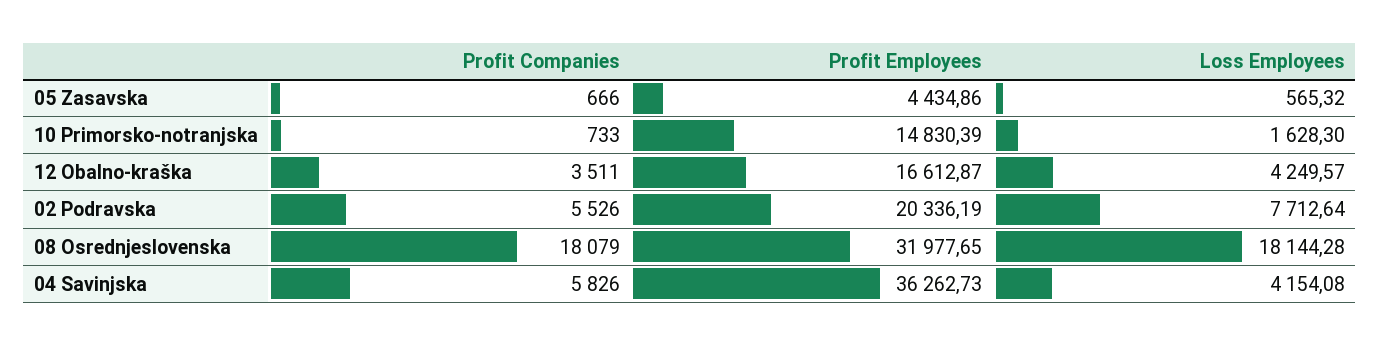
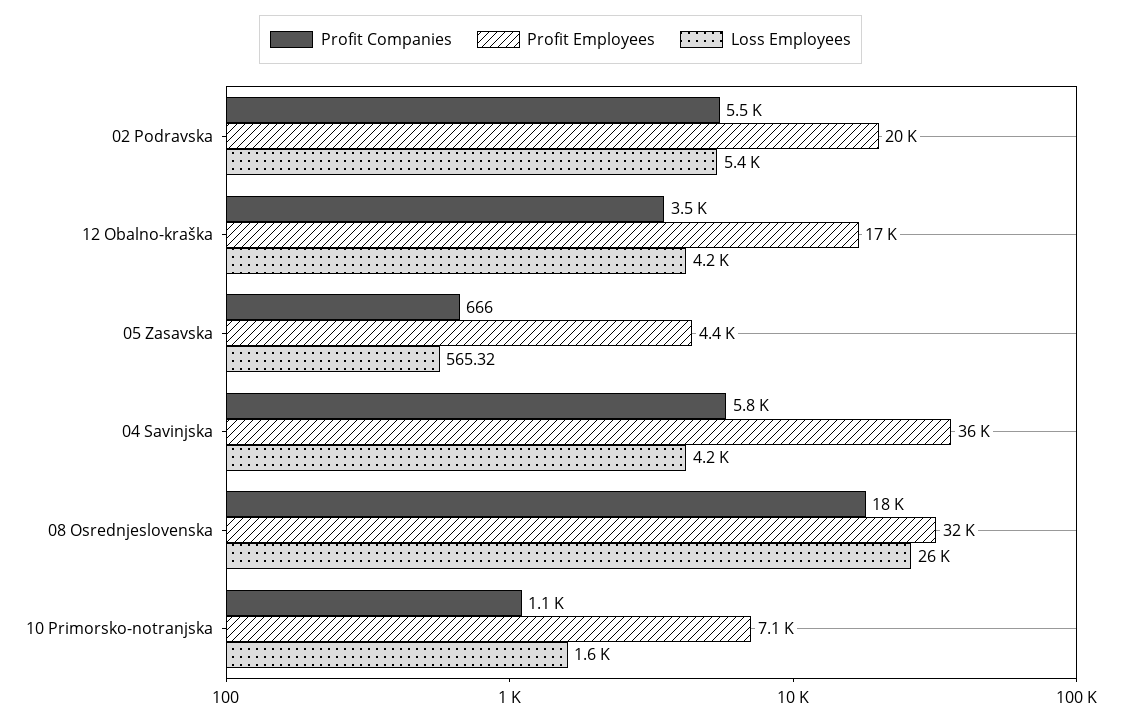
  {
    "Profit Companies": {
      "05 Zasavska": 666,
-     "10 Primorsko-notranjska": 733,
+     "10 Primorsko-notranjska": 1100,
      "12 Obalno-kraška": 3511,
      "02 Podravska": 5526,
      "08 Osrednjeslovenska": 18079,
      "04 Savinjska": 5826
    },
    "Profit Employees": {
      "05 Zasavska": 4434.86,
-     "10 Primorsko-notranjska": 14830.39,
+     "10 Primorsko-notranjska": 7100,
      "12 Obalno-kraška": 16612.87,
      "02 Podravska": 20336.19,
      "08 Osrednjeslovenska": 31977.65,
      "04 Savinjska": 36262.73
    },
    "Loss Employees": {
      "05 Zasavska": 565.32,
      "10 Primorsko-notranjska": 1628.3,
      "12 Obalno-kraška": 4249.57,
-     "02 Podravska": 7712.64,
+     "02 Podravska": 5400,
-     "08 Osrednjeslovenska": 18144.28,
+     "08 Osrednjeslovenska": 26000,
      "04 Savinjska": 4154.08
    }
  }

